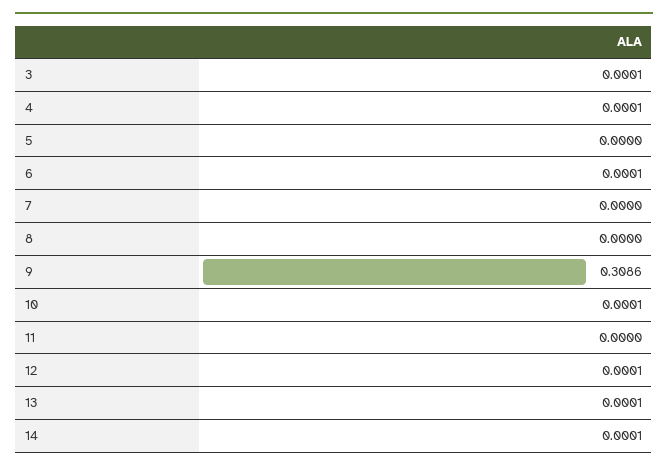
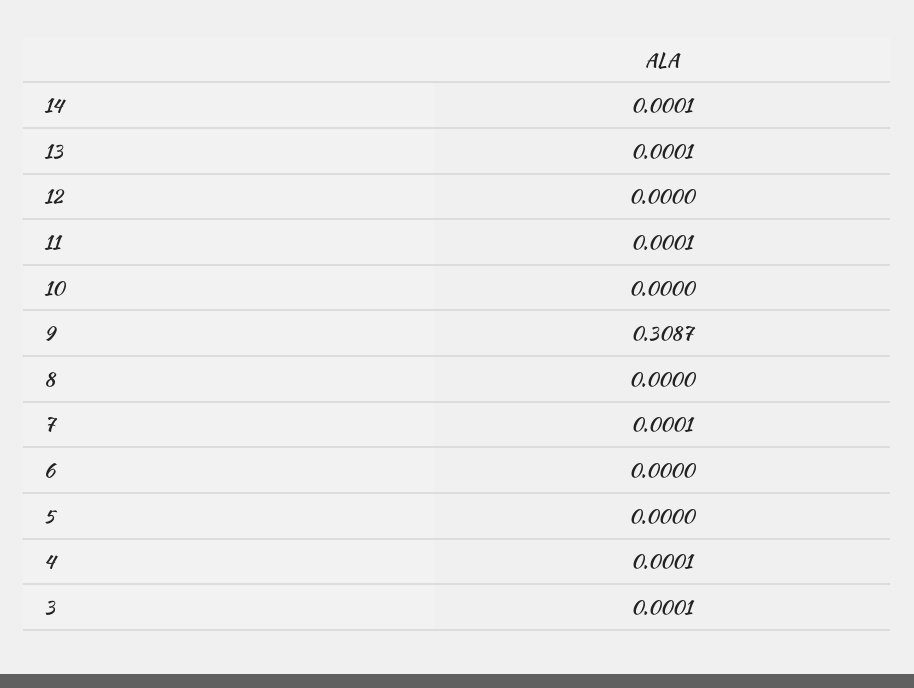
  {
    "3": 0.0001,
    "4": 0.0001,
    "5": 0,
-   "6": 0.0001,
+   "6": 0,
-   "7": 0,
+   "7": 0.0001,
    "8": 0,
-   "9": 0.3086,
+   "9": 0.3087,
-   "10": 0.0001,
+   "10": 0,
-   "11": 0,
+   "11": 0.0001,
-   "12": 0.0001,
+   "12": 0,
    "13": 0.0001,
    "14": 0.0001
  }

